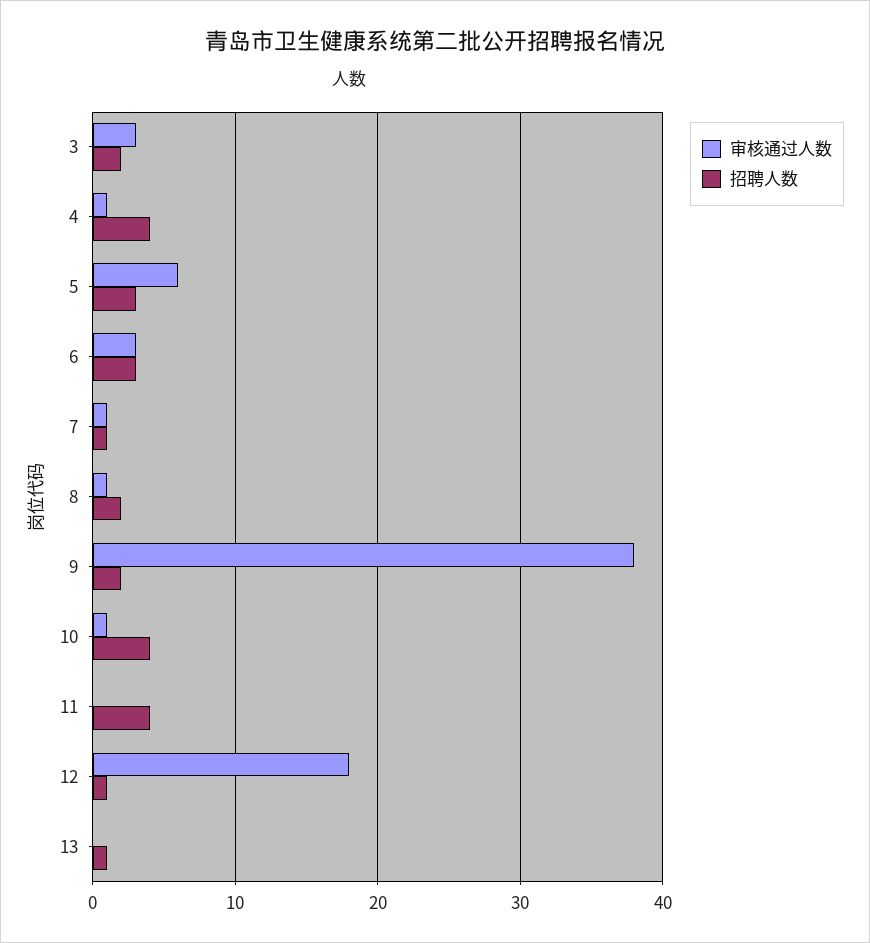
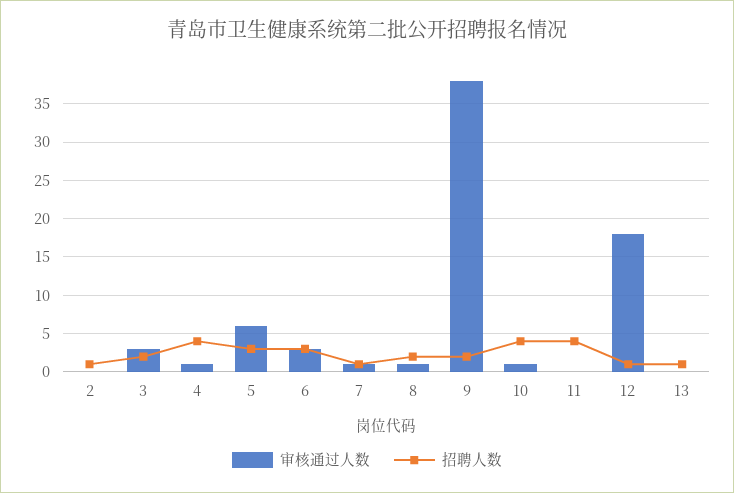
  {
    "审核通过人数": {
      "3": 3,
      "4": 1,
      "5": 6,
      "6": 3,
      "7": 1,
      "8": 1,
      "9": 38,
      "10": 1,
      "11": 0,
      "12": 18,
-     "13": 0
+     "13": 0,
+     "2": 0
    },
    "招聘人数": {
      "3": 2,
      "4": 4,
      "5": 3,
      "6": 3,
      "7": 1,
      "8": 2,
      "9": 2,
      "10": 4,
      "11": 4,
      "12": 1,
-     "13": 1
+     "13": 1,
+     "2": 1
    }
  }

